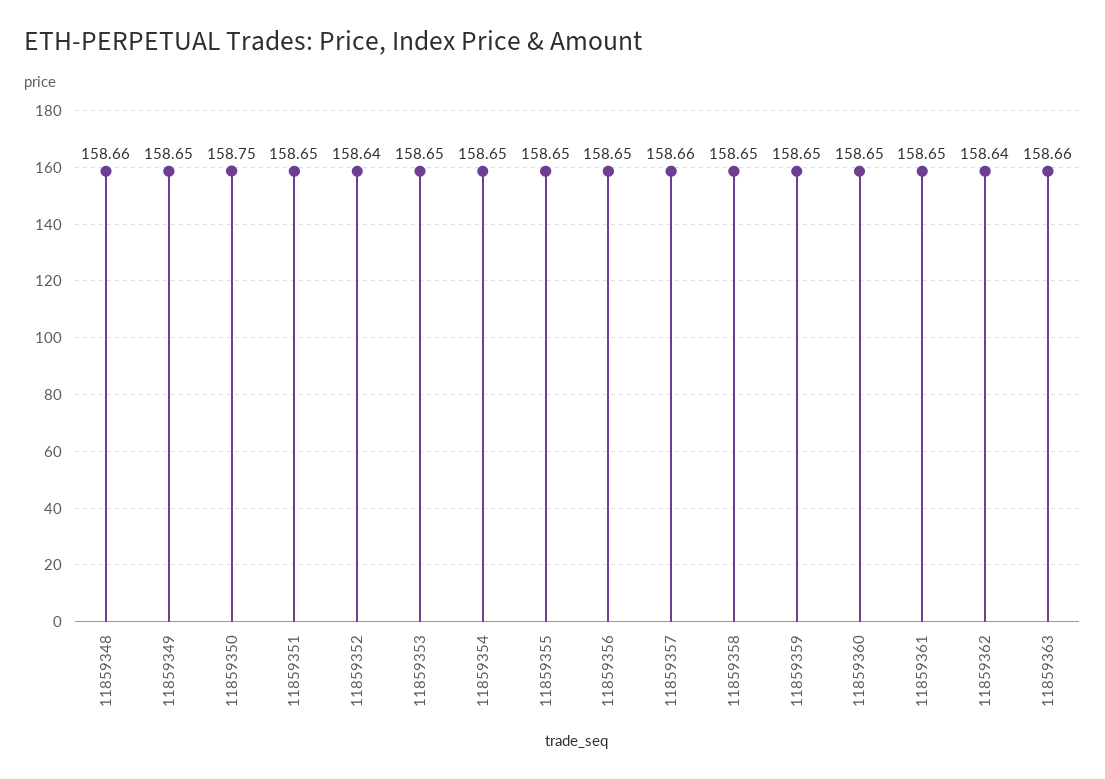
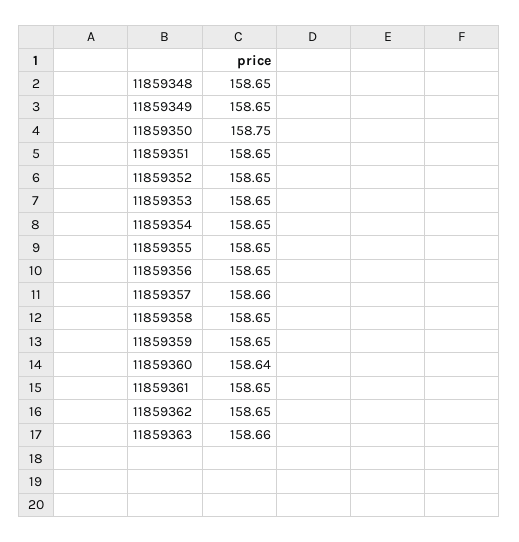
  {
-   "11859348": 158.66,
+   "11859348": 158.65,
    "11859349": 158.65,
    "11859350": 158.75,
    "11859351": 158.65,
-   "11859352": 158.64,
+   "11859352": 158.65,
    "11859353": 158.65,
    "11859354": 158.65,
    "11859355": 158.65,
    "11859356": 158.65,
    "11859357": 158.66,
    "11859358": 158.65,
    "11859359": 158.65,
-   "11859360": 158.65,
+   "11859360": 158.64,
    "11859361": 158.65,
-   "11859362": 158.64,
+   "11859362": 158.65,
    "11859363": 158.66
  }

